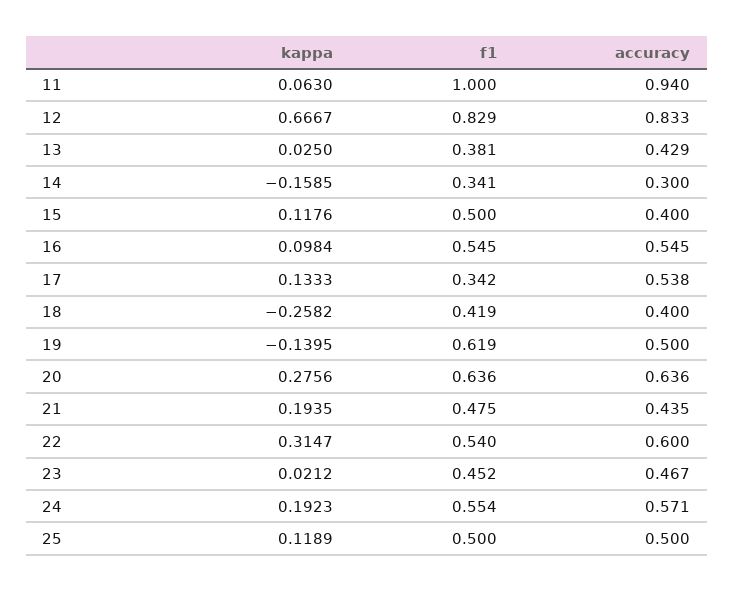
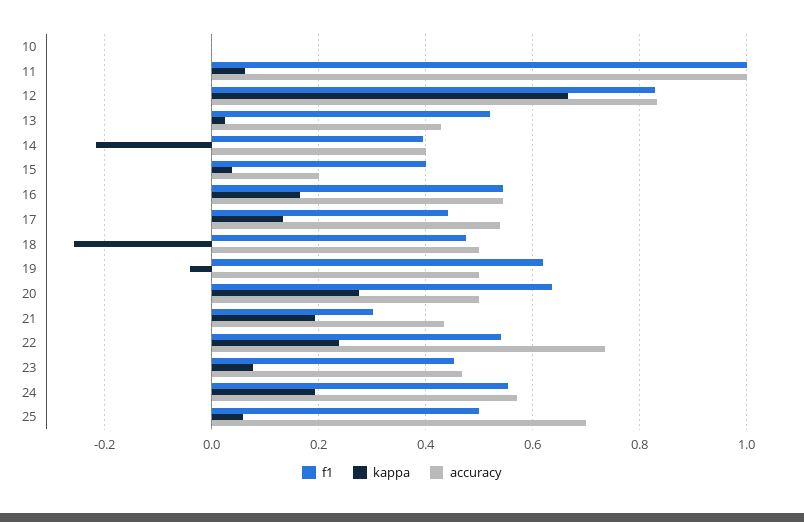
  {
    "kappa": {
      "11": 0.063,
      "12": 0.6667,
      "13": 0.025,
-     "14": -0.1585,
+     "14": -0.22,
-     "15": 0.1176,
+     "15": 0.04,
-     "16": 0.0984,
+     "16": 0.16,
      "17": 0.1333,
      "18": -0.2582,
-     "19": -0.1395,
+     "19": -0.04,
      "20": 0.2756,
      "21": 0.1935,
-     "22": 0.3147,
+     "22": 0.24,
-     "23": 0.0212,
+     "23": 0.08,
      "24": 0.1923,
-     "25": 0.1189
+     "25": 0.06,
+     "10": 0
    },
    "f1": {
      "11": 1,
      "12": 0.829,
-     "13": 0.381,
+     "13": 0.52,
-     "14": 0.341,
+     "14": 0.4,
-     "15": 0.5,
+     "15": 0.4,
      "16": 0.545,
-     "17": 0.342,
+     "17": 0.44,
-     "18": 0.419,
+     "18": 0.48,
      "19": 0.619,
      "20": 0.636,
-     "21": 0.475,
+     "21": 0.3,
      "22": 0.54,
      "23": 0.452,
      "24": 0.554,
-     "25": 0.5
+     "25": 0.5,
+     "10": 0
    },
    "accuracy": {
-     "11": 0.94,
+     "11": 1,
      "12": 0.833,
      "13": 0.429,
-     "14": 0.3,
+     "14": 0.4,
-     "15": 0.4,
+     "15": 0.2,
      "16": 0.545,
      "17": 0.538,
-     "18": 0.4,
+     "18": 0.5,
      "19": 0.5,
-     "20": 0.636,
+     "20": 0.5,
      "21": 0.435,
-     "22": 0.6,
+     "22": 0.74,
      "23": 0.467,
      "24": 0.571,
-     "25": 0.5
+     "25": 0.7,
+     "10": 0
    }
  }

